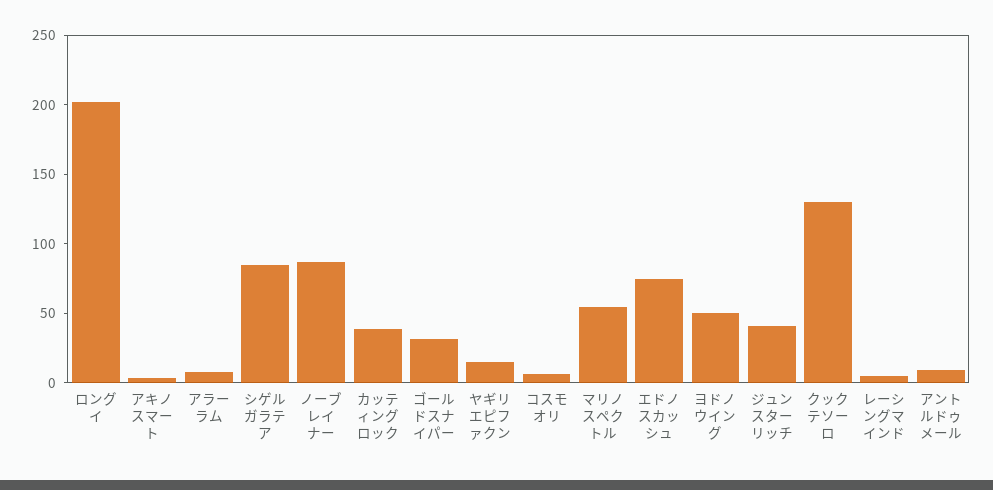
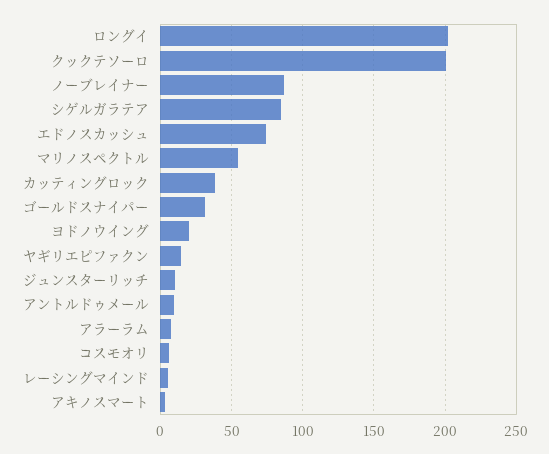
  {
    "ロングイ": 200,
    "アキノスマート": 5,
    "アラーラム": 10,
    "シゲルガラテア": 85,
    "ノーブレイナー": 85,
    "カッティングロック": 40,
    "ゴールドスナイパー": 30,
    "ヤギリエピファクン": 15,
    "コスモオリ": 5,
    "マリノスペクトル": 55,
    "エドノスカッシュ": 75,
-   "ヨドノウイング": 50,
+   "ヨドノウイング": 20,
-   "ジュンスターリッチ": 40,
+   "ジュンスターリッチ": 10,
-   "クックテソーロ": 130,
+   "クックテソーロ": 200,
    "レーシングマインド": 5,
    "アントルドゥメール": 10
  }

